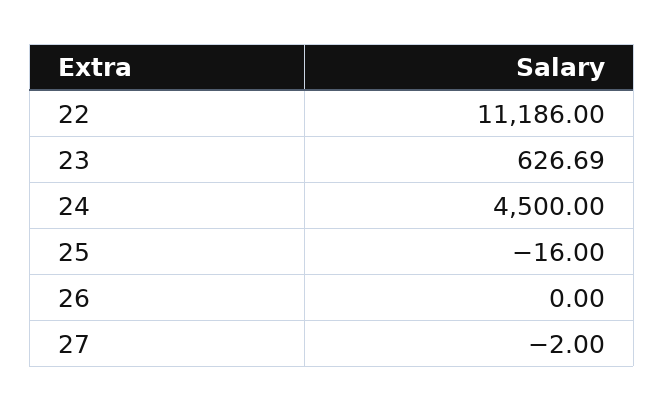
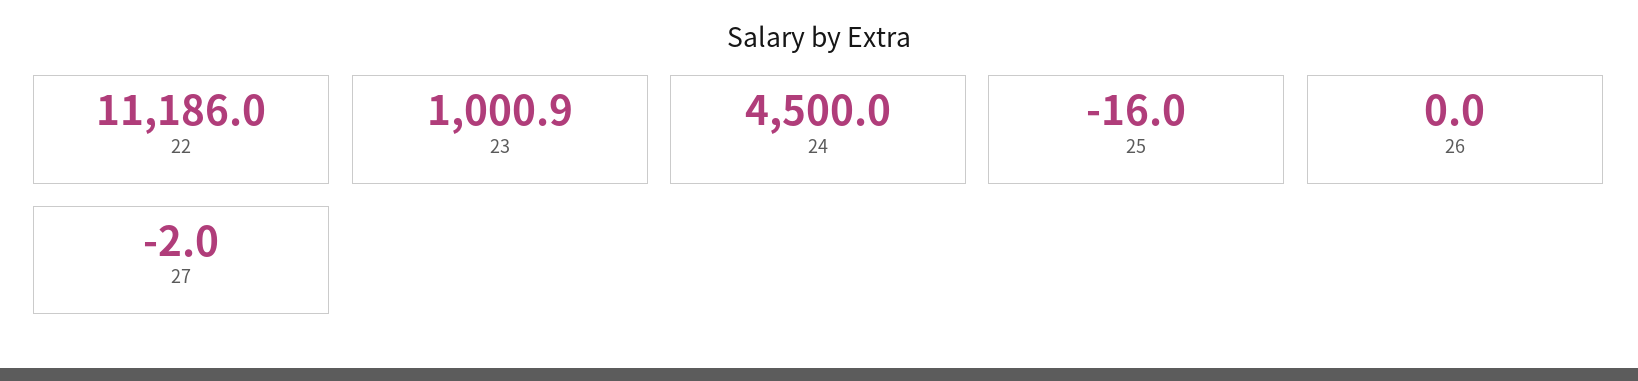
  {
    "22": 11186,
-   "23": 626.69,
+   "23": 1000.9,
    "24": 4500,
    "25": -16,
    "26": 0,
    "27": -2
  }

